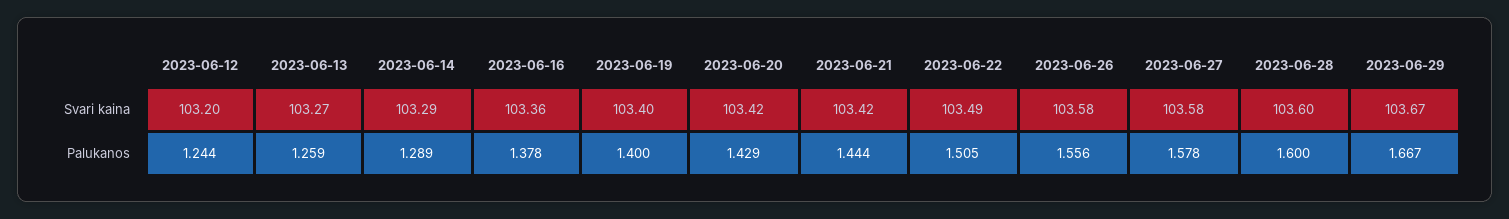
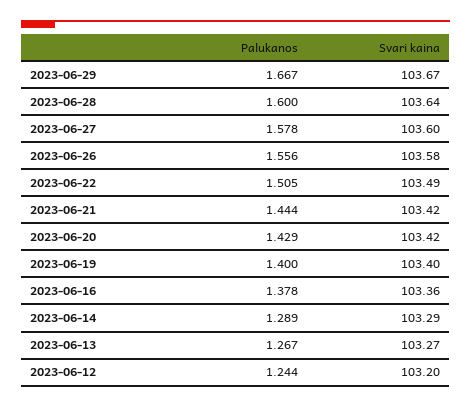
  {
    "2023-06-12": {
      "Svari kaina": 103.2,
      "Palukanos": 1.244
    },
    "2023-06-13": {
      "Svari kaina": 103.27,
-     "Palukanos": 1.259
+     "Palukanos": 1.267
    },
    "2023-06-14": {
      "Svari kaina": 103.29,
      "Palukanos": 1.289
    },
    "2023-06-16": {
      "Svari kaina": 103.36,
      "Palukanos": 1.378
    },
    "2023-06-19": {
      "Svari kaina": 103.4,
      "Palukanos": 1.4
    },
    "2023-06-20": {
      "Svari kaina": 103.42,
      "Palukanos": 1.429
    },
    "2023-06-21": {
      "Svari kaina": 103.42,
      "Palukanos": 1.444
    },
    "2023-06-22": {
      "Svari kaina": 103.49,
      "Palukanos": 1.505
    },
    "2023-06-26": {
      "Svari kaina": 103.58,
      "Palukanos": 1.556
    },
    "2023-06-27": {
-     "Svari kaina": 103.58,
+     "Svari kaina": 103.6,
      "Palukanos": 1.578
    },
    "2023-06-28": {
-     "Svari kaina": 103.6,
+     "Svari kaina": 103.64,
      "Palukanos": 1.6
    },
    "2023-06-29": {
      "Svari kaina": 103.67,
      "Palukanos": 1.667
    }
  }

